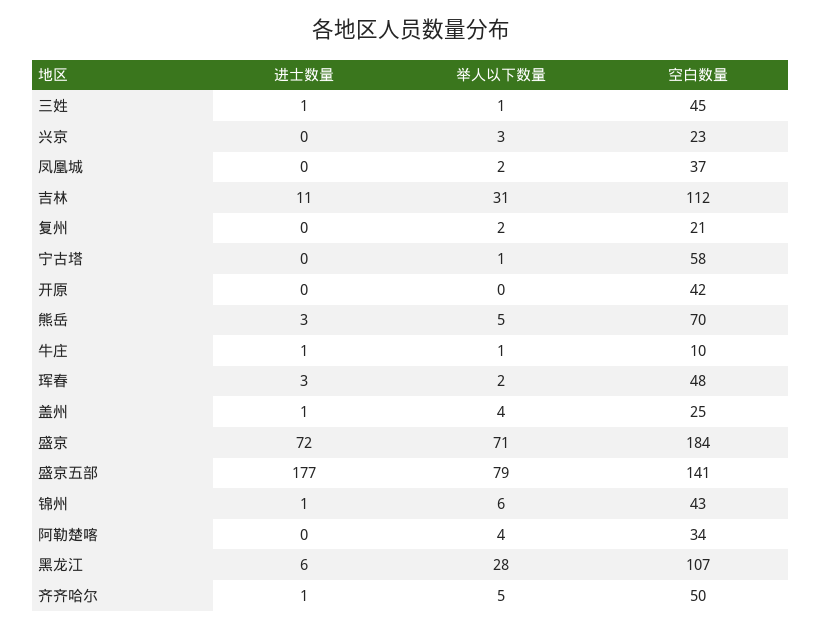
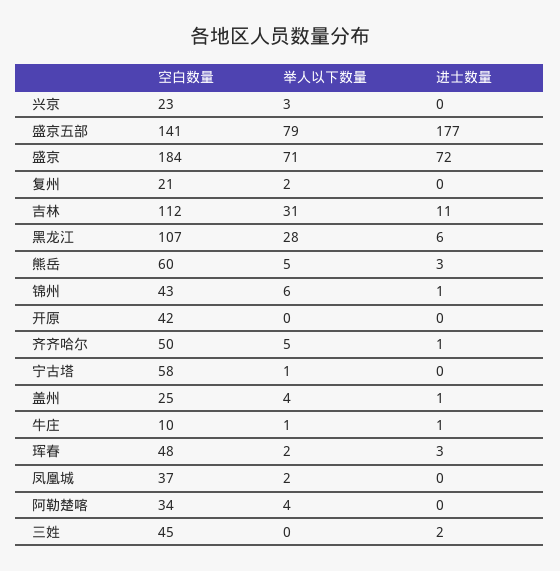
  {
    "进士数量": {
-     "三姓": 1,
+     "三姓": 2,
      "兴京": 0,
      "凤凰城": 0,
      "吉林": 11,
      "复州": 0,
      "宁古塔": 0,
      "开原": 0,
      "熊岳": 3,
      "牛庄": 1,
      "珲春": 3,
      "盖州": 1,
      "盛京": 72,
      "盛京五部": 177,
      "锦州": 1,
      "阿勒楚喀": 0,
      "黑龙江": 6,
      "齐齐哈尔": 1
    },
    "举人以下数量": {
-     "三姓": 1,
+     "三姓": 0,
      "兴京": 3,
      "凤凰城": 2,
      "吉林": 31,
      "复州": 2,
      "宁古塔": 1,
      "开原": 0,
      "熊岳": 5,
      "牛庄": 1,
      "珲春": 2,
      "盖州": 4,
      "盛京": 71,
      "盛京五部": 79,
      "锦州": 6,
      "阿勒楚喀": 4,
      "黑龙江": 28,
      "齐齐哈尔": 5
    },
    "空白数量": {
      "三姓": 45,
      "兴京": 23,
      "凤凰城": 37,
      "吉林": 112,
      "复州": 21,
      "宁古塔": 58,
      "开原": 42,
-     "熊岳": 70,
+     "熊岳": 60,
      "牛庄": 10,
      "珲春": 48,
      "盖州": 25,
      "盛京": 184,
      "盛京五部": 141,
      "锦州": 43,
      "阿勒楚喀": 34,
      "黑龙江": 107,
      "齐齐哈尔": 50
    }
  }

